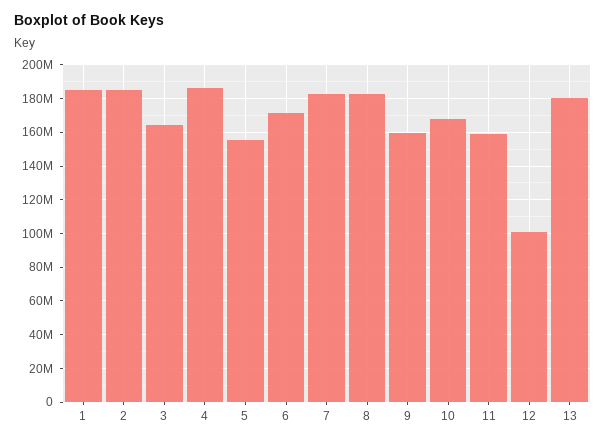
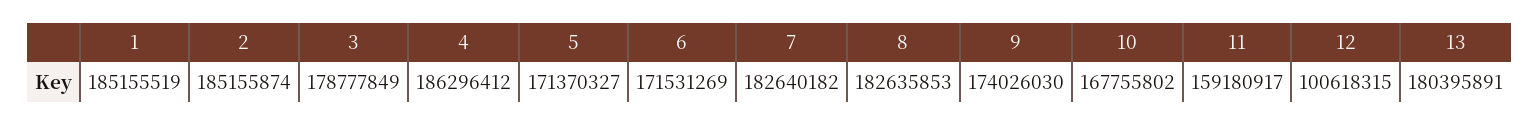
  {
    "1": 185155519,
    "2": 185155874,
-   "3": 165000000,
+   "3": 178777849,
    "4": 186296412,
-   "5": 155000000,
+   "5": 171370327,
    "6": 171531269,
    "7": 182640182,
    "8": 182635853,
-   "9": 160000000,
+   "9": 174026030,
    "10": 167755802,
    "11": 159180917,
    "12": 100618315,
    "13": 180395891
  }

